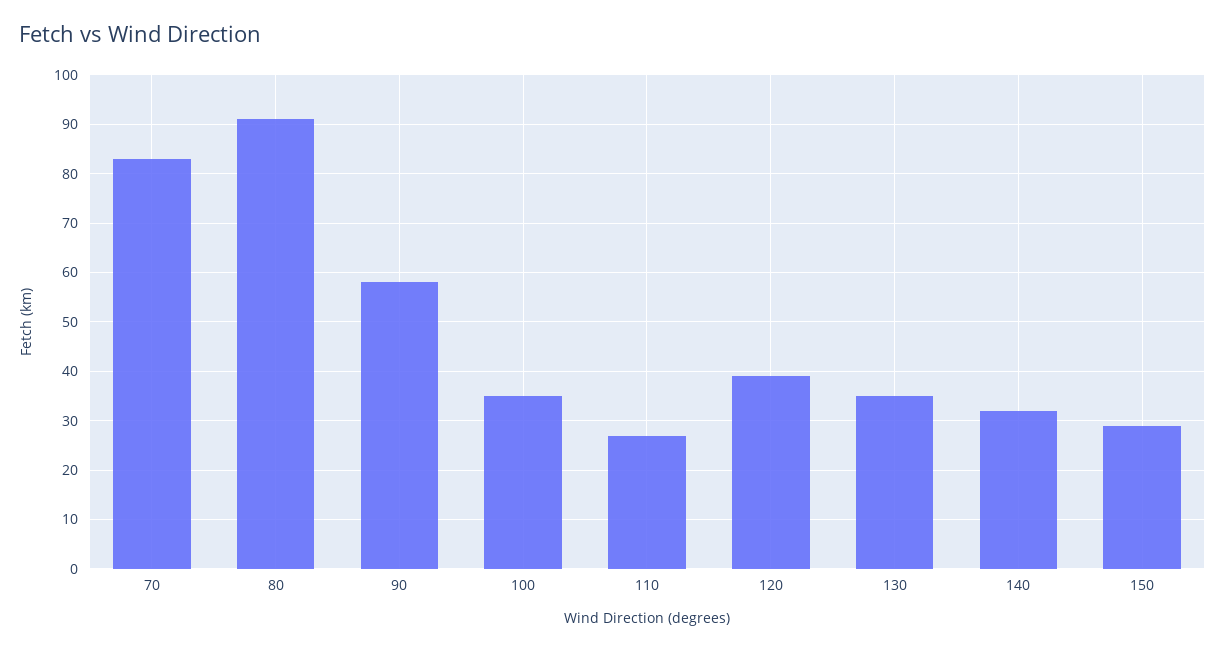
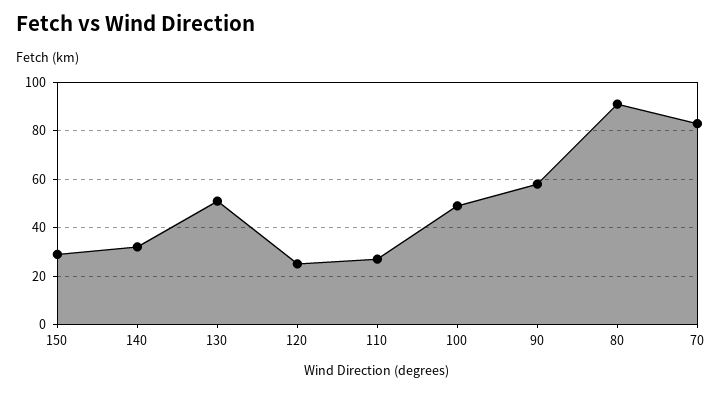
  {
    "70": 85,
    "80": 90,
    "90": 60,
-   "100": 35,
+   "100": 50,
    "110": 25,
-   "120": 40,
+   "120": 25,
-   "130": 35,
+   "130": 50,
    "140": 30,
    "150": 30
  }

